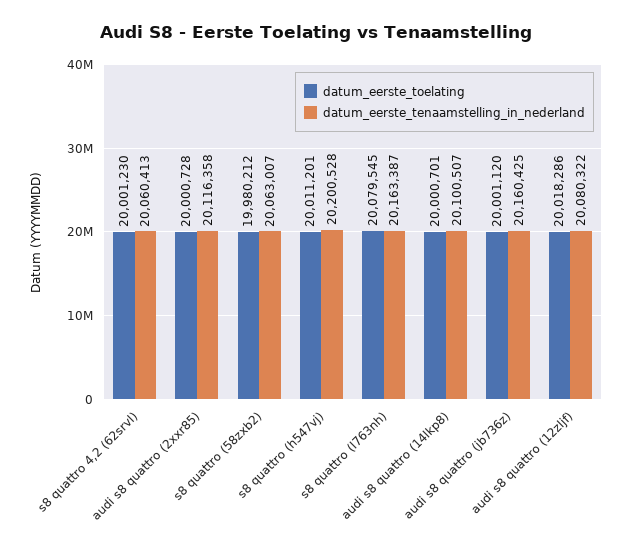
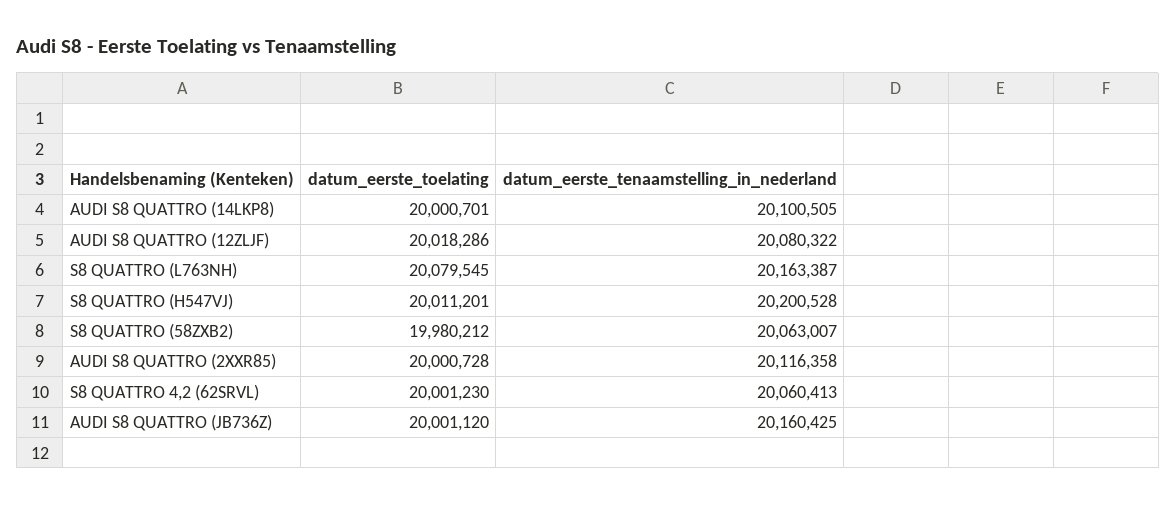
  {
    "datum_eerste_toelating": {
      "s8 quattro 4,2 (62srvl)": 20001230,
      "audi s8 quattro (2xxr85)": 20000728,
      "s8 quattro (58zxb2)": 19980212,
      "s8 quattro (h547vj)": 20011201,
      "s8 quattro (l763nh)": 20079545,
      "audi s8 quattro (14lkp8)": 20000701,
      "audi s8 quattro (jb736z)": 20001120,
      "audi s8 quattro (12zljf)": 20018286
    },
    "datum_eerste_tenaamstelling_in_nederland": {
      "s8 quattro 4,2 (62srvl)": 20060413,
      "audi s8 quattro (2xxr85)": 20116358,
      "s8 quattro (58zxb2)": 20063007,
      "s8 quattro (h547vj)": 20200528,
      "s8 quattro (l763nh)": 20163387,
-     "audi s8 quattro (14lkp8)": 20100507,
+     "audi s8 quattro (14lkp8)": 20100505,
      "audi s8 quattro (jb736z)": 20160425,
      "audi s8 quattro (12zljf)": 20080322
    }
  }

